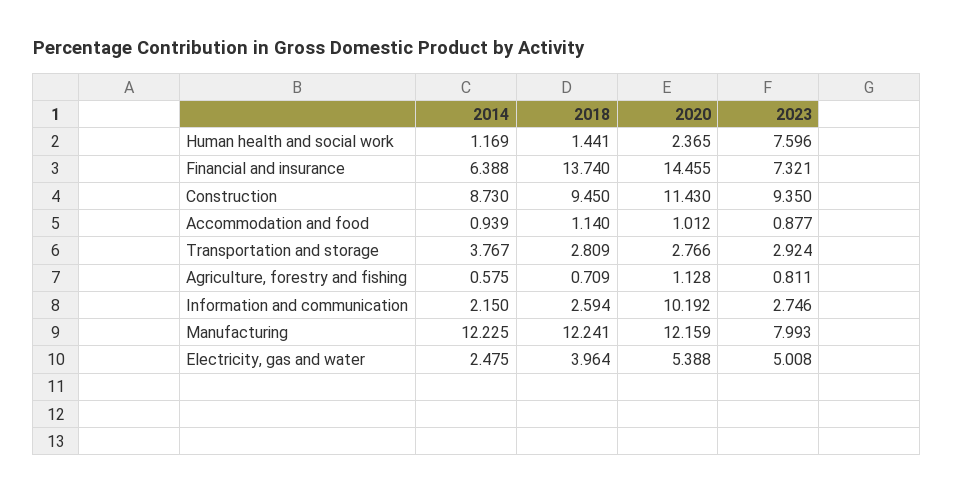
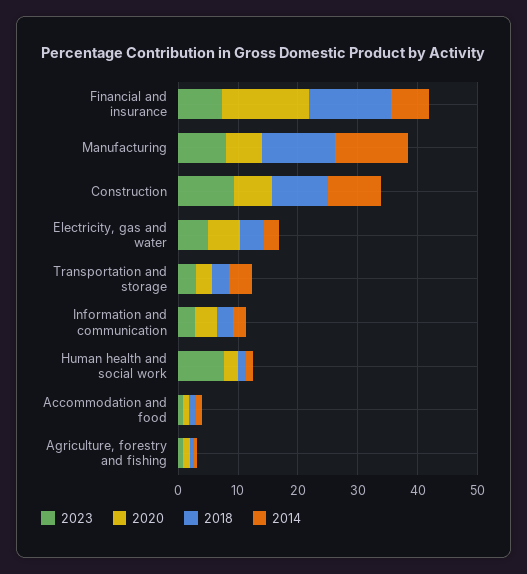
  {
    "2014": {
      "Human health and social work": 1.169,
      "Financial and insurance": 6.388,
      "Construction": 8.73,
      "Accommodation and food": 0.939,
      "Transportation and storage": 3.767,
      "Agriculture, forestry and fishing": 0.575,
      "Information and communication": 2.15,
      "Manufacturing": 12.225,
      "Electricity, gas and water": 2.475
    },
    "2018": {
      "Human health and social work": 1.441,
      "Financial and insurance": 13.74,
      "Construction": 9.45,
      "Accommodation and food": 1.14,
      "Transportation and storage": 2.809,
      "Agriculture, forestry and fishing": 0.709,
      "Information and communication": 2.594,
      "Manufacturing": 12.241,
      "Electricity, gas and water": 3.964
    },
    "2020": {
      "Human health and social work": 2.365,
      "Financial and insurance": 14.455,
-     "Construction": 11.43,
+     "Construction": 6,
      "Accommodation and food": 1.012,
      "Transportation and storage": 2.766,
      "Agriculture, forestry and fishing": 1.128,
-     "Information and communication": 10.192,
+     "Information and communication": 4,
-     "Manufacturing": 12.159,
+     "Manufacturing": 6,
      "Electricity, gas and water": 5.388
    },
    "2023": {
      "Human health and social work": 7.596,
      "Financial and insurance": 7.321,
      "Construction": 9.35,
      "Accommodation and food": 0.877,
      "Transportation and storage": 2.924,
      "Agriculture, forestry and fishing": 0.811,
      "Information and communication": 2.746,
      "Manufacturing": 7.993,
      "Electricity, gas and water": 5.008
    }
  }

